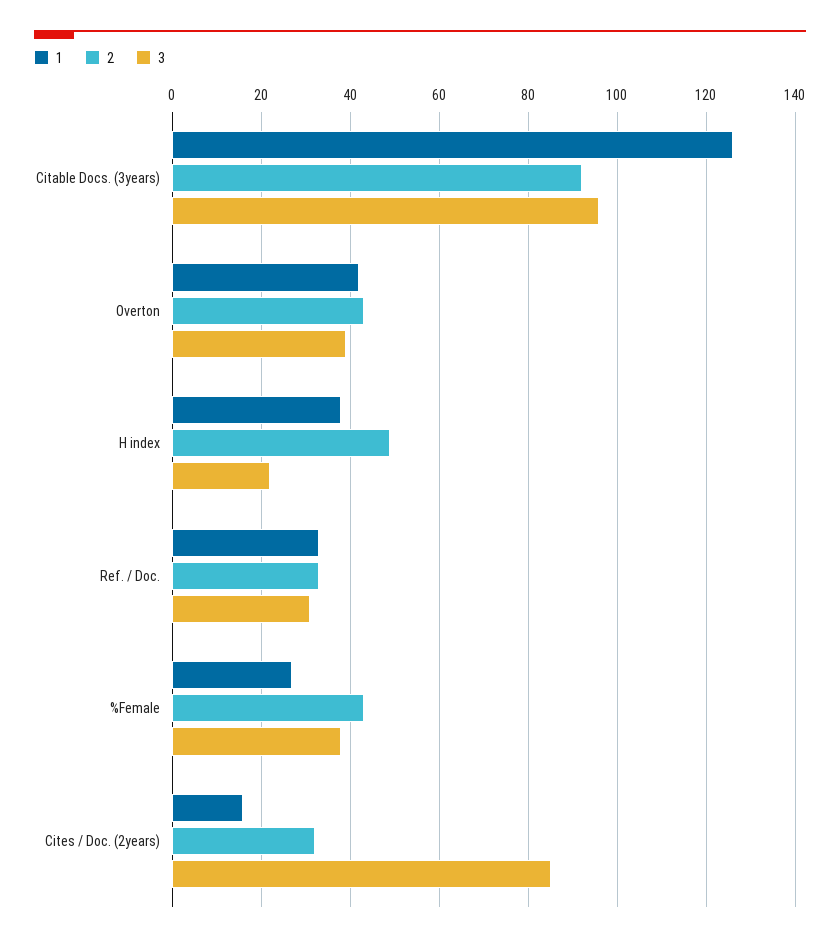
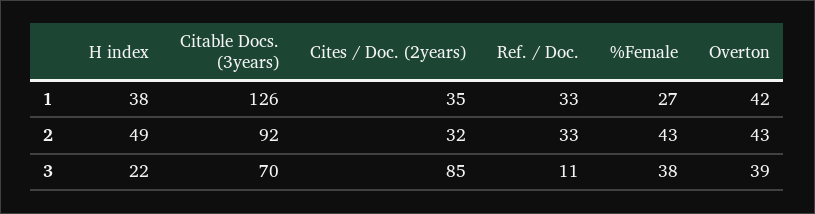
  {
    "1": {
      "Citable Docs. (3years)": 126,
      "Overton": 42,
      "H index": 38,
      "Ref. / Doc.": 33,
      "%Female": 27,
-     "Cites / Doc. (2years)": 15
+     "Cites / Doc. (2years)": 35
    },
    "2": {
      "Citable Docs. (3years)": 92,
      "Overton": 43,
      "H index": 49,
      "Ref. / Doc.": 33,
      "%Female": 43,
      "Cites / Doc. (2years)": 32
    },
    "3": {
-     "Citable Docs. (3years)": 95,
+     "Citable Docs. (3years)": 70,
      "Overton": 39,
      "H index": 22,
-     "Ref. / Doc.": 30,
+     "Ref. / Doc.": 11,
      "%Female": 38,
      "Cites / Doc. (2years)": 85
    }
  }

